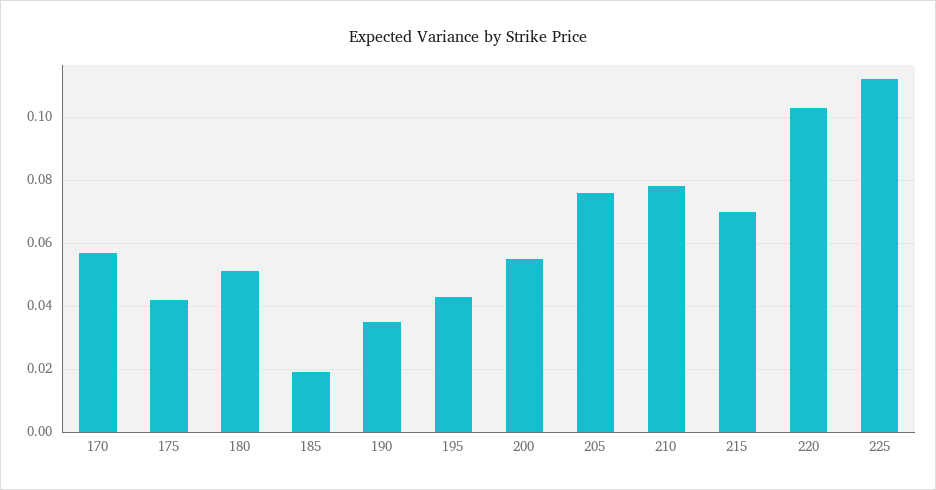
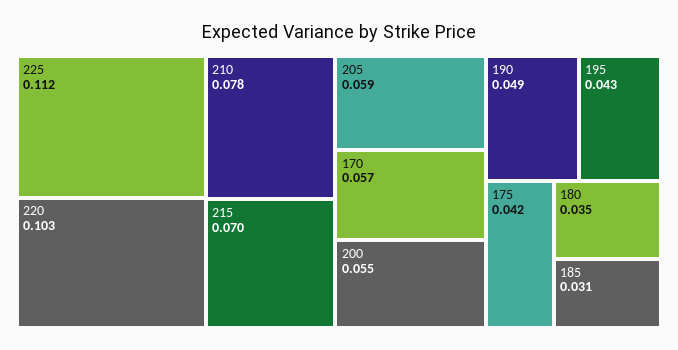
  {
    "170": 0.057,
    "175": 0.042,
-   "180": 0.05,
+   "180": 0.035,
-   "185": 0.02,
+   "185": 0.031,
-   "190": 0.035,
+   "190": 0.049,
    "195": 0.043,
    "200": 0.055,
-   "205": 0.075,
+   "205": 0.059,
    "210": 0.078,
    "215": 0.07,
    "220": 0.103,
    "225": 0.112
  }

